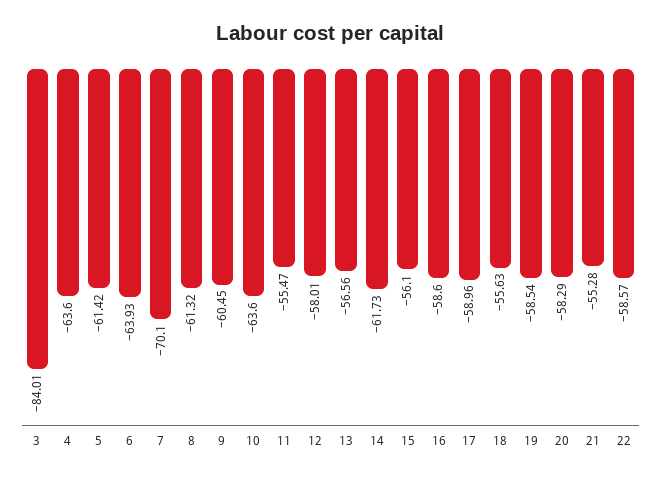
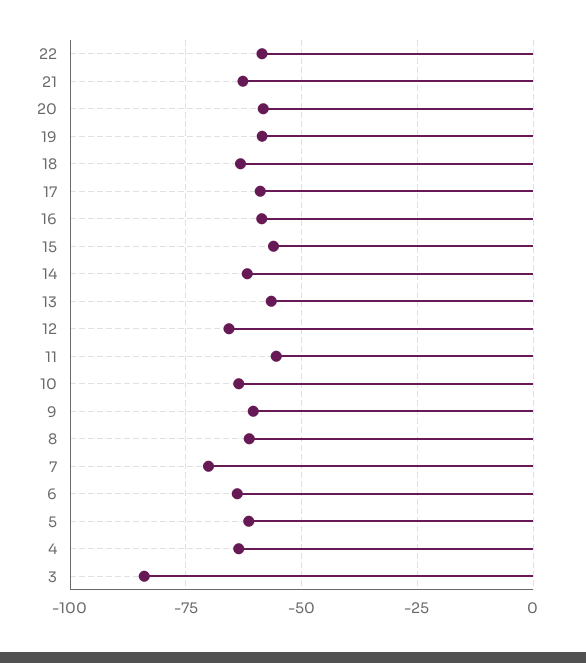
  {
    "3": -84.01,
    "4": -63.6,
    "5": -61.42,
    "6": -63.93,
    "7": -70.1,
    "8": -61.32,
    "9": -60.45,
    "10": -63.6,
    "11": -55.47,
-   "12": -58.01,
+   "12": -65,
    "13": -56.56,
    "14": -61.73,
    "15": -56.1,
    "16": -58.6,
    "17": -58.96,
-   "18": -55.63,
+   "18": -62.5,
    "19": -58.54,
    "20": -58.29,
-   "21": -55.28,
+   "21": -62.5,
    "22": -58.57
  }

